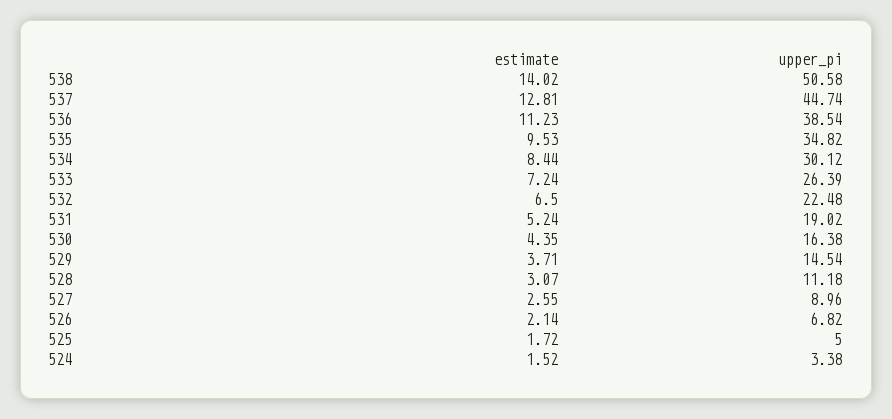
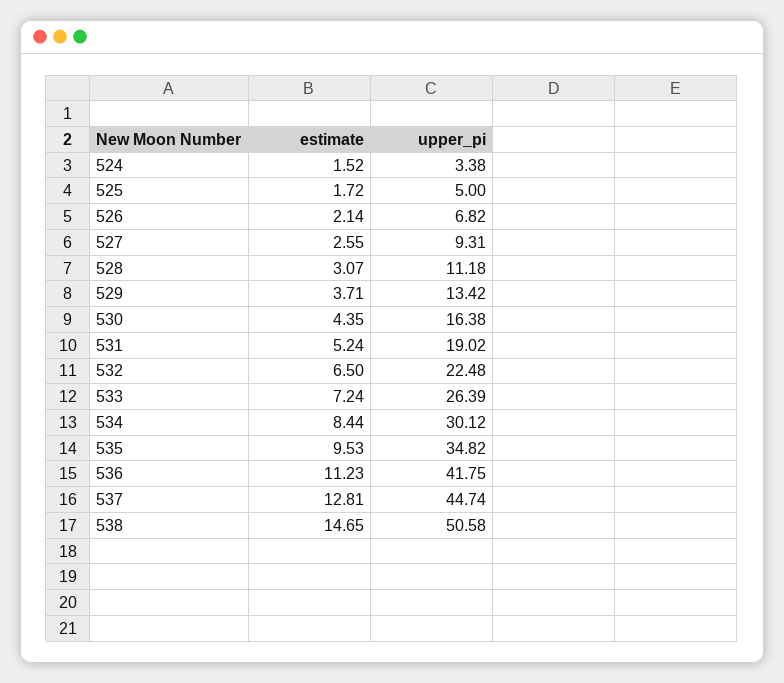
  {
    "estimate": {
-     "538": 14.02,
+     "538": 14.65,
      "537": 12.81,
      "536": 11.23,
      "535": 9.53,
      "534": 8.44,
      "533": 7.24,
      "532": 6.5,
      "531": 5.24,
      "530": 4.35,
      "529": 3.71,
      "528": 3.07,
      "527": 2.55,
      "526": 2.14,
      "525": 1.72,
      "524": 1.52
    },
    "upper_pi": {
      "538": 50.58,
      "537": 44.74,
-     "536": 38.54,
+     "536": 41.75,
      "535": 34.82,
      "534": 30.12,
      "533": 26.39,
      "532": 22.48,
      "531": 19.02,
      "530": 16.38,
-     "529": 14.54,
+     "529": 13.42,
      "528": 11.18,
-     "527": 8.96,
+     "527": 9.31,
      "526": 6.82,
      "525": 5,
      "524": 3.38
    }
  }

